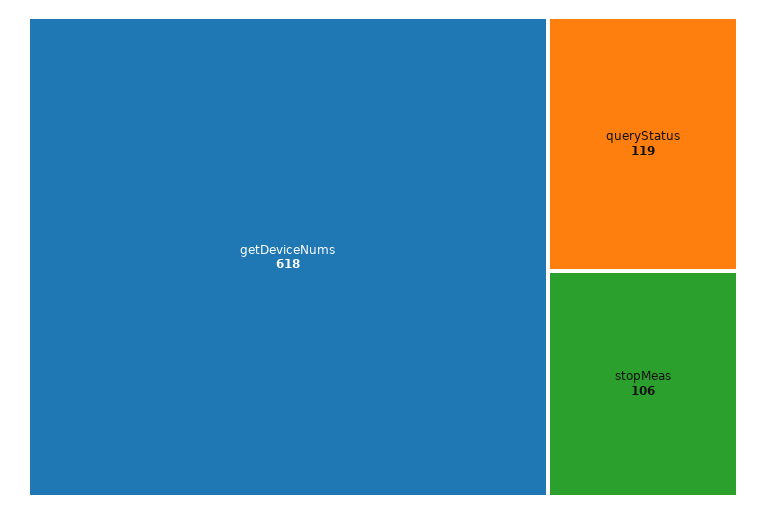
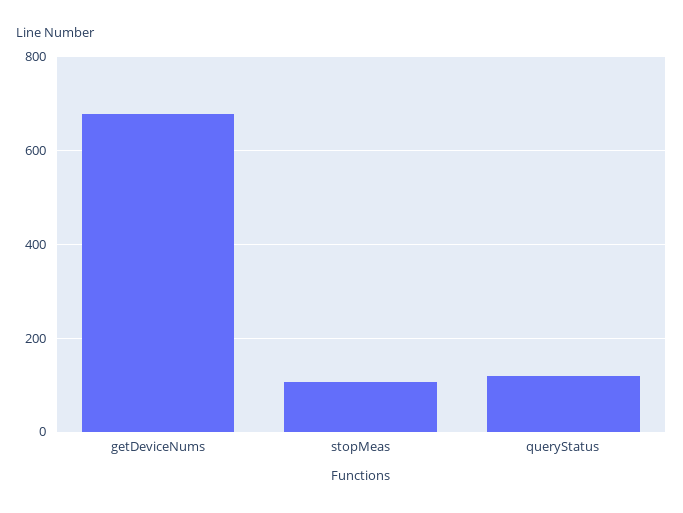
  {
-   "getDeviceNums": 618,
+   "getDeviceNums": 680,
    "queryStatus": 119,
    "stopMeas": 106
  }

